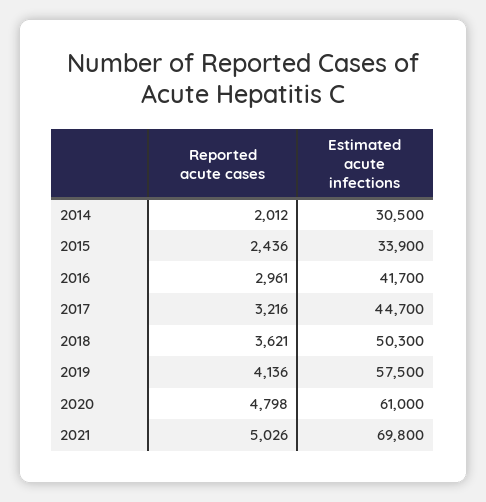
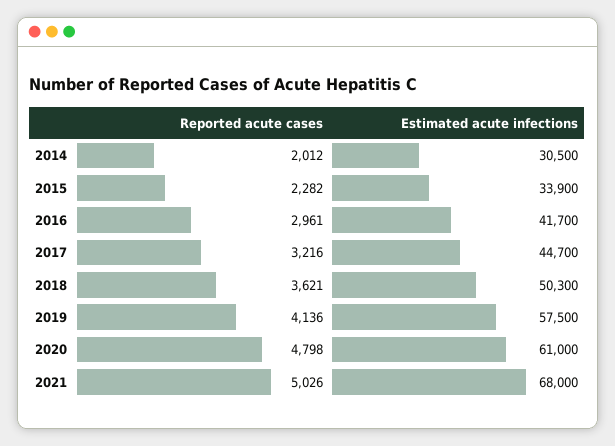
  {
    "Reported acute cases": {
      "2014": 2012,
-     "2015": 2436,
+     "2015": 2282,
      "2016": 2961,
      "2017": 3216,
      "2018": 3621,
      "2019": 4136,
      "2020": 4798,
      "2021": 5026
    },
    "Estimated acute infections": {
      "2014": 30500,
      "2015": 33900,
      "2016": 41700,
      "2017": 44700,
      "2018": 50300,
      "2019": 57500,
      "2020": 61000,
-     "2021": 69800
+     "2021": 68000
    }
  }

